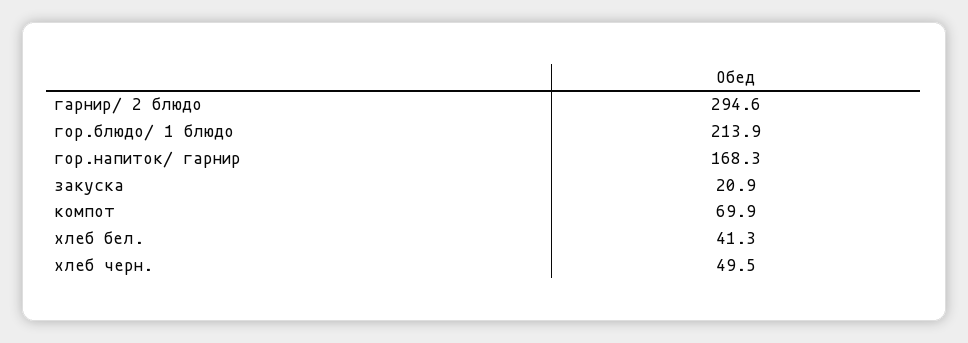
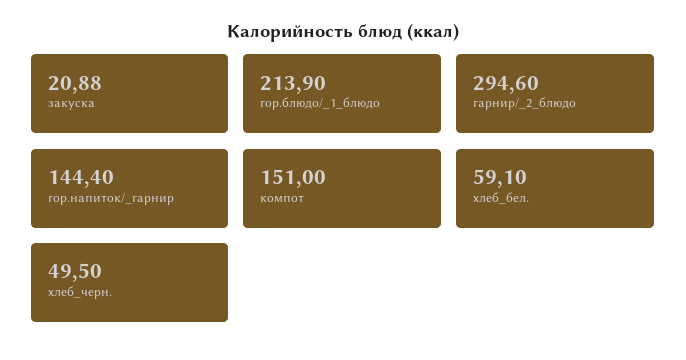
  {
    "гарнир/ 2 блюдо": 294.6,
    "гор.блюдо/ 1 блюдо": 213.9,
-   "гор.напиток/ гарнир": 168.3,
+   "гор.напиток/ гарнир": 144.4,
    "закуска": 20.88,
-   "компот": 69.9,
+   "компот": 151,
-   "хлеб бел.": 41.3,
+   "хлеб бел.": 59.1,
    "хлеб черн.": 49.5
  }

